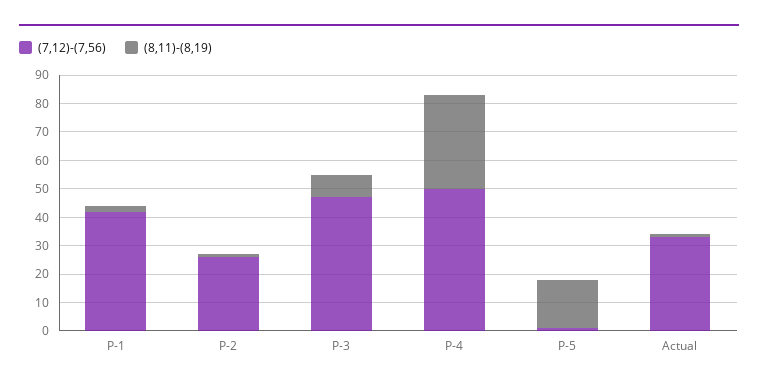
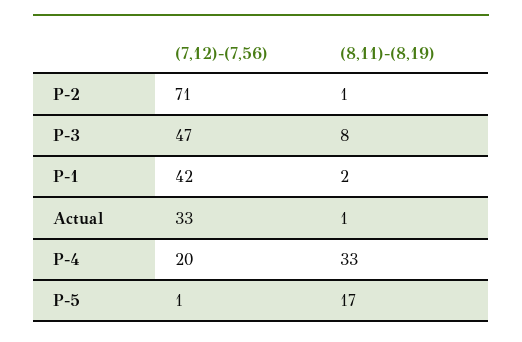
  {
    "(7,12)-(7,56)": {
      "P-1": 42,
-     "P-2": 25,
+     "P-2": 71,
      "P-3": 47,
-     "P-4": 50,
+     "P-4": 20,
      "P-5": 1,
      "Actual": 33
    },
    "(8,11)-(8,19)": {
      "P-1": 2,
      "P-2": 1,
      "P-3": 8,
      "P-4": 33,
      "P-5": 17,
      "Actual": 1
    }
  }

